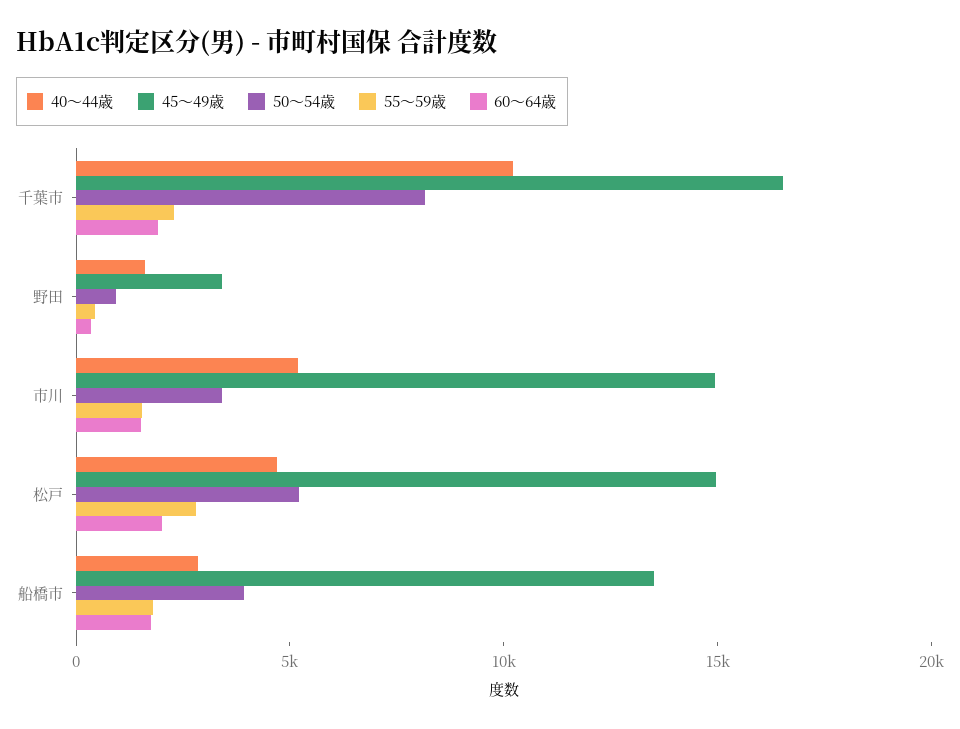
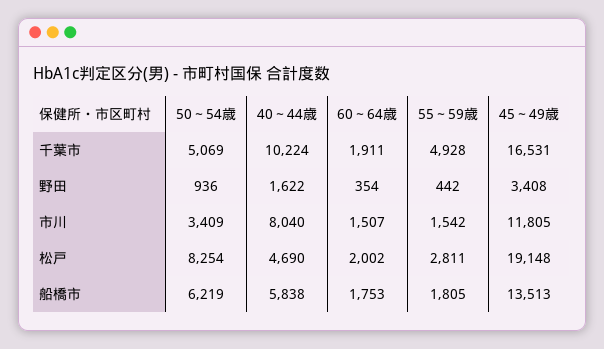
  {
    "40～44歳": {
      "千葉市": 10224,
      "野田": 1622,
-     "市川": 5000,
+     "市川": 8040,
      "松戸": 4690,
-     "船橋市": 3000
+     "船橋市": 5838
    },
    "45～49歳": {
      "千葉市": 16531,
      "野田": 3408,
-     "市川": 15000,
+     "市川": 11805,
-     "松戸": 15000,
+     "松戸": 19148,
      "船橋市": 13513
    },
    "50～54歳": {
-     "千葉市": 8000,
+     "千葉市": 5069,
      "野田": 936,
      "市川": 3409,
-     "松戸": 5000,
+     "松戸": 8254,
-     "船橋市": 4000
+     "船橋市": 6219
    },
    "55～59歳": {
-     "千葉市": 2000,
+     "千葉市": 4928,
      "野田": 442,
      "市川": 1542,
      "松戸": 2811,
      "船橋市": 1805
    },
    "60～64歳": {
      "千葉市": 1911,
      "野田": 354,
      "市川": 1507,
      "松戸": 2002,
      "船橋市": 1753
    }
  }

